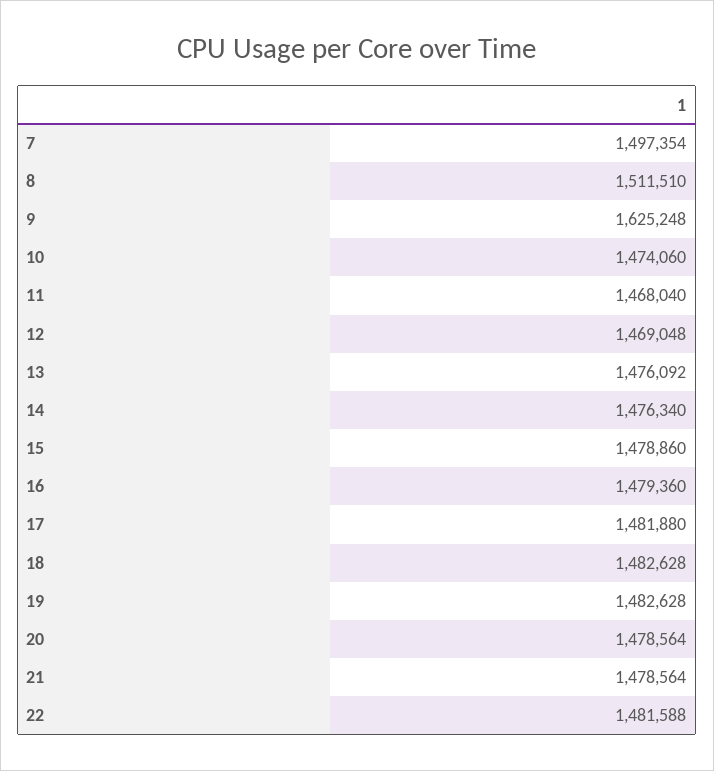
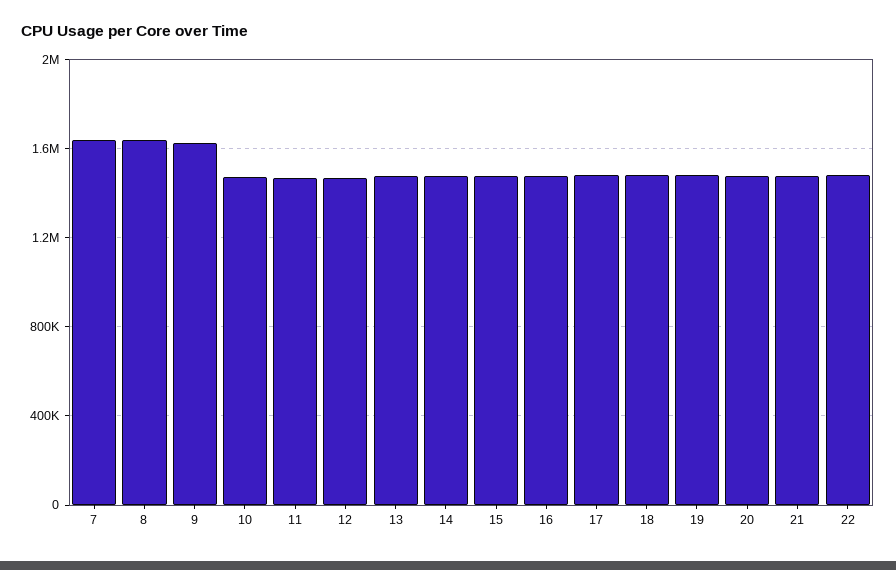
  {
-   "7": 1497354,
+   "7": 1650000,
-   "8": 1511510,
+   "8": 1650000,
    "9": 1625248,
    "10": 1474060,
    "11": 1468040,
    "12": 1469048,
    "13": 1476092,
    "14": 1476340,
    "15": 1478860,
    "16": 1479360,
    "17": 1481880,
    "18": 1482628,
    "19": 1482628,
    "20": 1478564,
    "21": 1478564,
    "22": 1481588
  }

